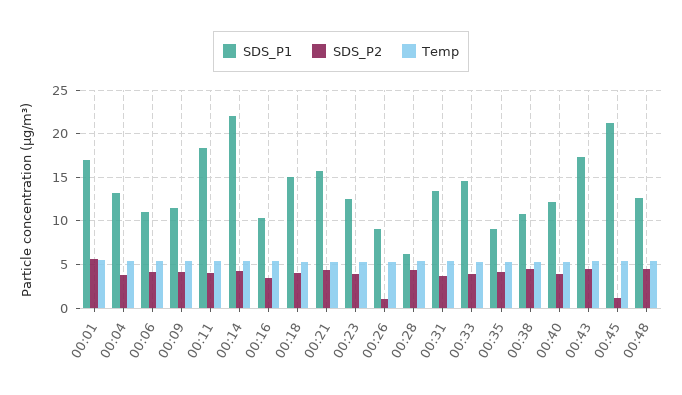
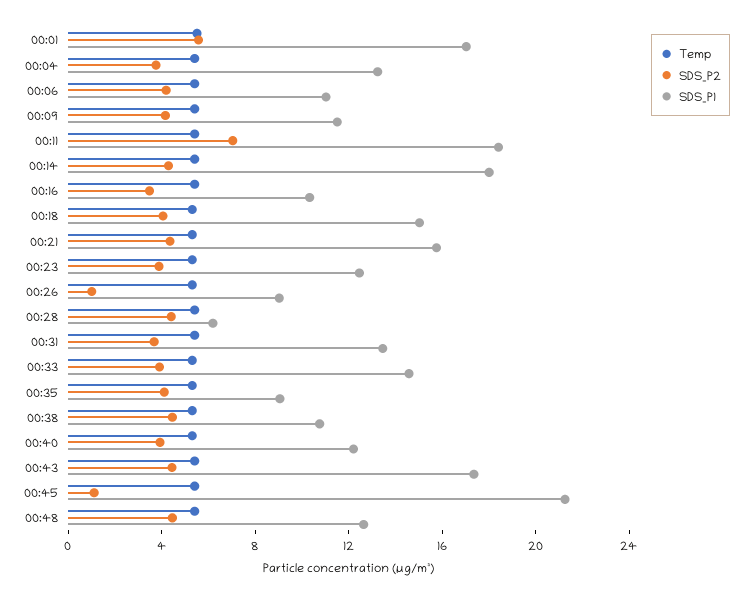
  {
    "SDS_P1": {
      "00:01": 17,
      "00:04": 13,
      "00:06": 11,
      "00:09": 12,
      "00:11": 18,
-     "00:14": 22,
+     "00:14": 18,
      "00:16": 10,
      "00:18": 15,
      "00:21": 16,
      "00:23": 12,
      "00:26": 9,
      "00:28": 6,
      "00:31": 13,
      "00:33": 15,
      "00:35": 9,
      "00:38": 11,
      "00:40": 12,
      "00:43": 17,
      "00:45": 21,
      "00:48": 13
    },
    "SDS_P2": {
      "00:01": 6,
      "00:04": 4,
      "00:06": 4,
      "00:09": 4,
-     "00:11": 4,
+     "00:11": 7,
      "00:14": 4,
      "00:16": 3,
      "00:18": 4,
      "00:21": 4,
      "00:23": 4,
      "00:26": 1,
      "00:28": 4,
      "00:31": 4,
      "00:33": 4,
      "00:35": 4,
      "00:38": 4,
      "00:40": 4,
      "00:43": 4,
      "00:45": 1,
      "00:48": 4
    },
    "Temp": {
      "00:01": 6,
      "00:04": 5,
      "00:06": 5,
      "00:09": 5,
      "00:11": 5,
      "00:14": 5,
      "00:16": 5,
      "00:18": 5,
      "00:21": 5,
      "00:23": 5,
      "00:26": 5,
      "00:28": 5,
      "00:31": 5,
      "00:33": 5,
      "00:35": 5,
      "00:38": 5,
      "00:40": 5,
      "00:43": 5,
      "00:45": 5,
      "00:48": 5
    }
  }

